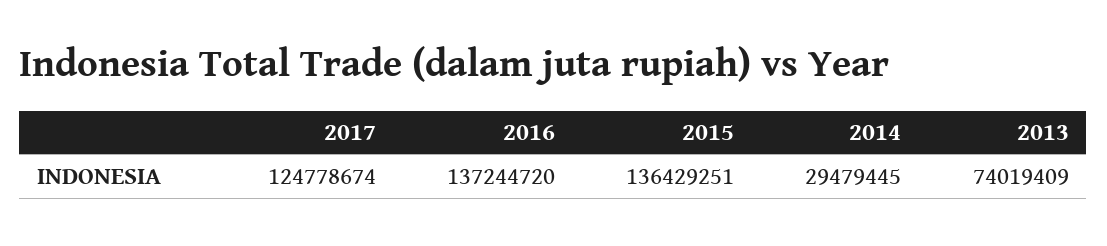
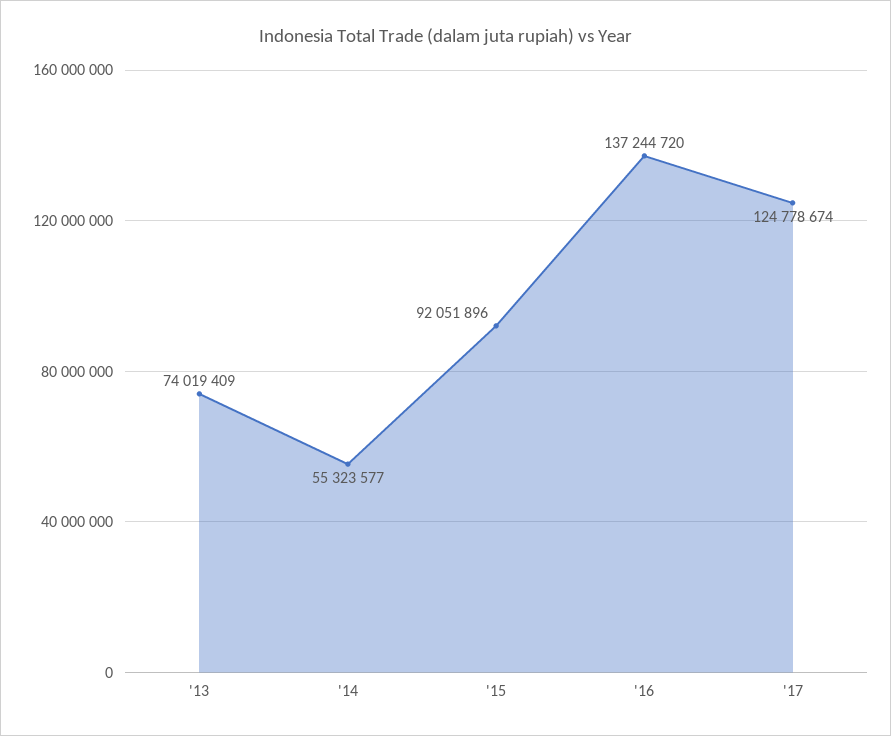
  {
    "2017": 124778674,
    "2016": 137244720,
-   "2015": 136429251,
+   "2015": 92051896,
-   "2014": 29479445,
+   "2014": 55323577,
    "2013": 74019409
  }

